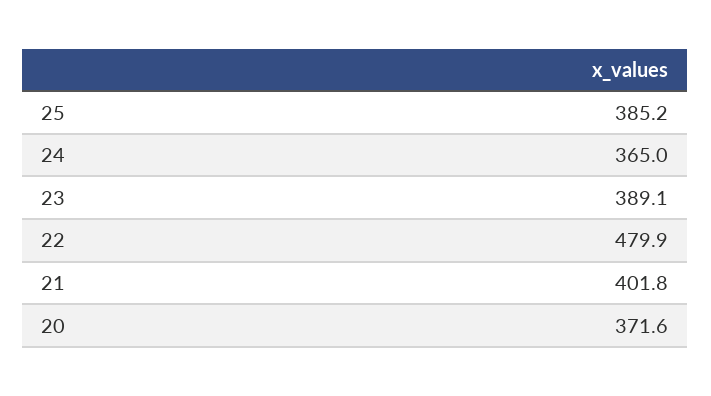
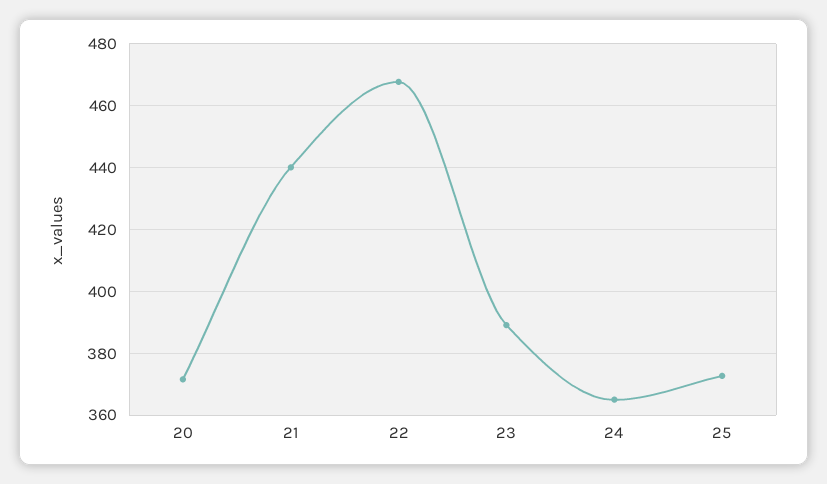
  {
-   "25": 385.2,
+   "25": 372,
    "24": 365,
    "23": 389.1,
-   "22": 479.9,
+   "22": 468,
-   "21": 401.8,
+   "21": 440,
    "20": 371.6
  }

